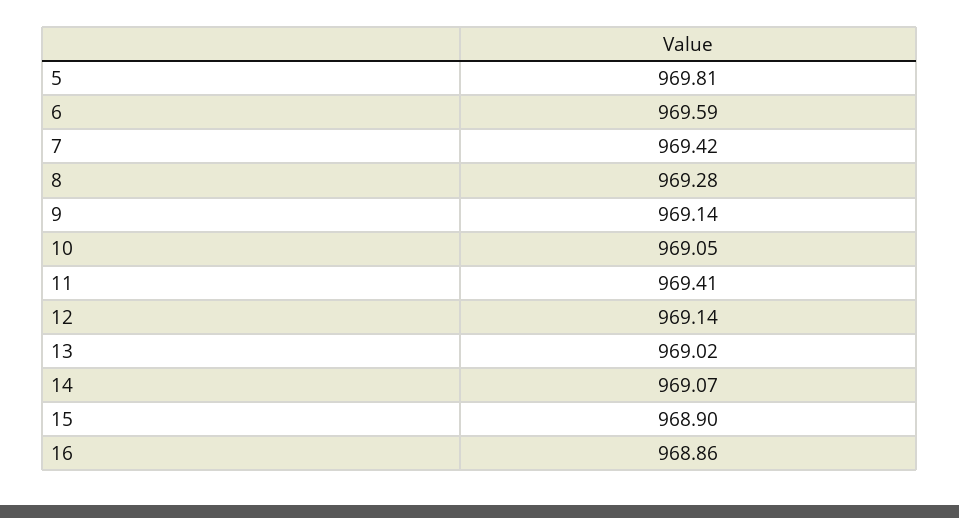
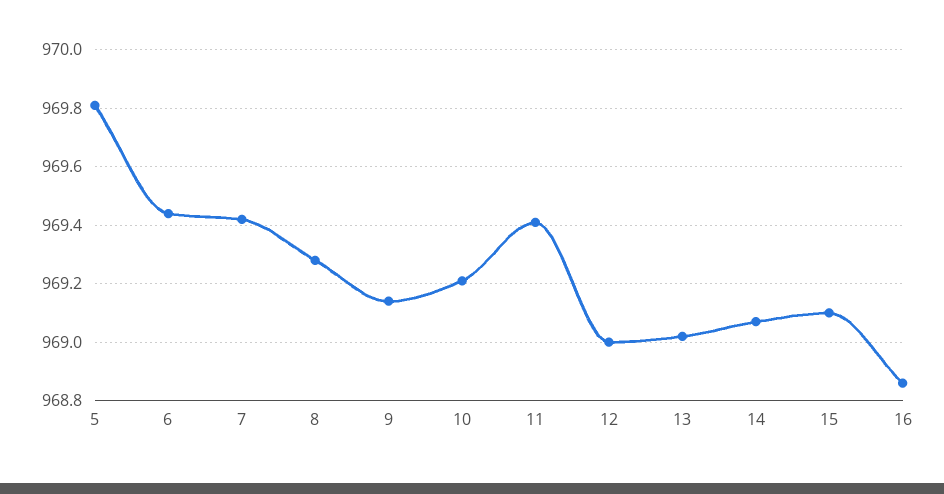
  {
    "5": 969.81,
-   "6": 969.59,
+   "6": 969.45,
    "7": 969.42,
    "8": 969.28,
    "9": 969.14,
-   "10": 969.05,
+   "10": 969.2,
    "11": 969.41,
-   "12": 969.14,
+   "12": 969,
    "13": 969.02,
    "14": 969.07,
-   "15": 968.9,
+   "15": 969.1,
    "16": 968.86
  }

